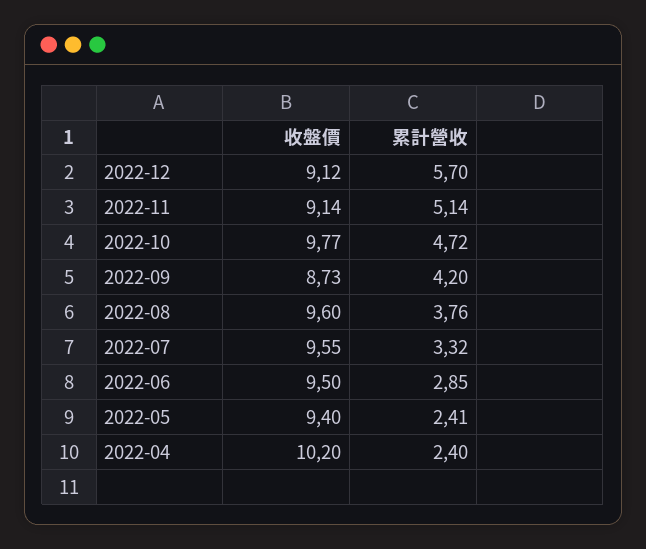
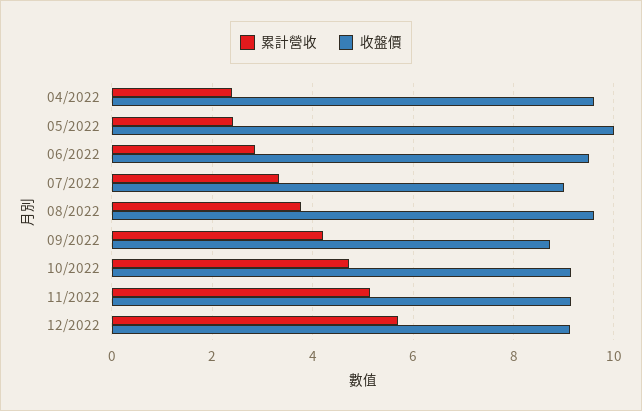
  {
    "收盤價": {
      "2022-12": 9.12,
      "2022-11": 9.14,
-     "2022-10": 9.77,
+     "2022-10": 9.2,
      "2022-09": 8.73,
      "2022-08": 9.6,
-     "2022-07": 9.55,
+     "2022-07": 9,
      "2022-06": 9.5,
-     "2022-05": 9.4,
+     "2022-05": 10,
-     "2022-04": 10.2
+     "2022-04": 9.6
    },
    "累計營收": {
      "2022-12": 5.7,
      "2022-11": 5.14,
      "2022-10": 4.72,
      "2022-09": 4.2,
      "2022-08": 3.76,
      "2022-07": 3.32,
      "2022-06": 2.85,
      "2022-05": 2.41,
      "2022-04": 2.4
    }
  }

